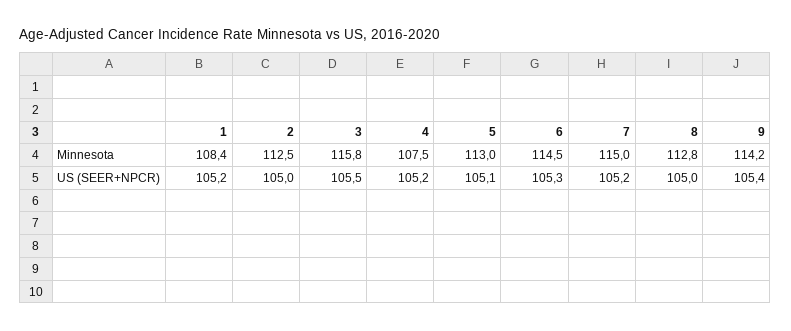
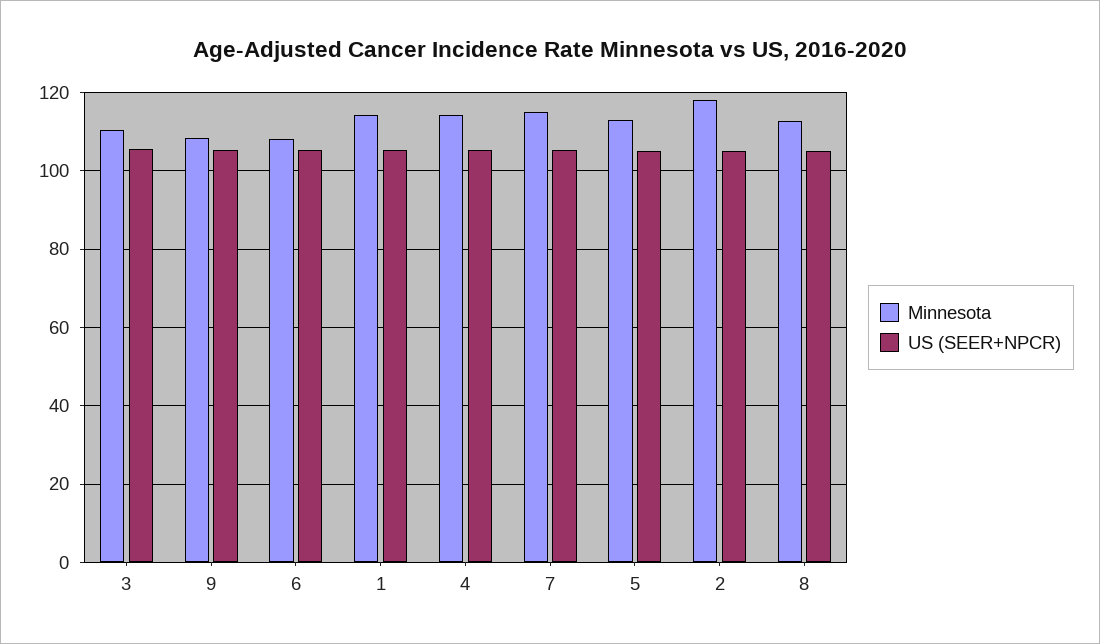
  {
    "Minnesota": {
-     "1": 108.4,
+     "1": 114,
-     "2": 112.5,
+     "2": 118,
-     "3": 115.8,
+     "3": 110,
-     "4": 107.5,
+     "4": 114,
      "5": 113,
-     "6": 114.5,
+     "6": 108,
      "7": 115,
      "8": 112.8,
-     "9": 114.2
+     "9": 108
    },
    "US (SEER+NPCR)": {
      "1": 105.2,
      "2": 105,
      "3": 105.5,
      "4": 105.2,
      "5": 105.1,
      "6": 105.3,
      "7": 105.2,
      "8": 105,
      "9": 105.4
    }
  }

